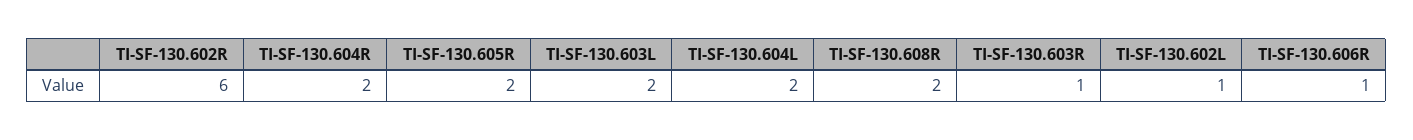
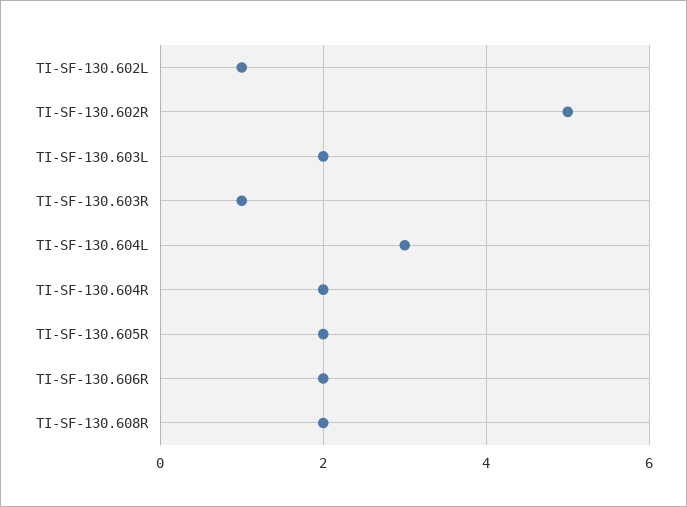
  {
-   "TI-SF-130.602R": 6,
+   "TI-SF-130.602R": 5,
    "TI-SF-130.604R": 2,
    "TI-SF-130.605R": 2,
    "TI-SF-130.603L": 2,
-   "TI-SF-130.604L": 2,
+   "TI-SF-130.604L": 3,
    "TI-SF-130.608R": 2,
    "TI-SF-130.603R": 1,
    "TI-SF-130.602L": 1,
-   "TI-SF-130.606R": 1
+   "TI-SF-130.606R": 2
  }

